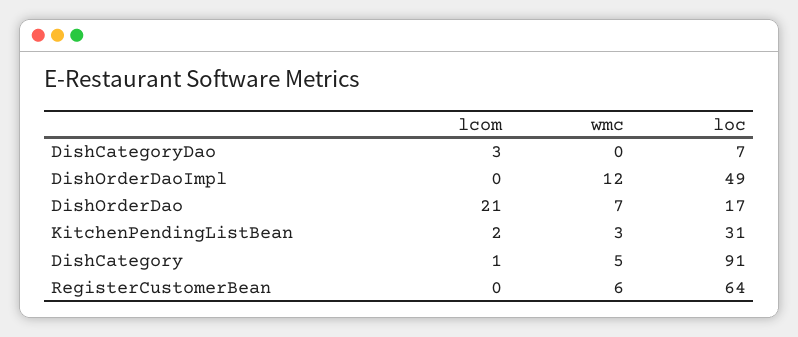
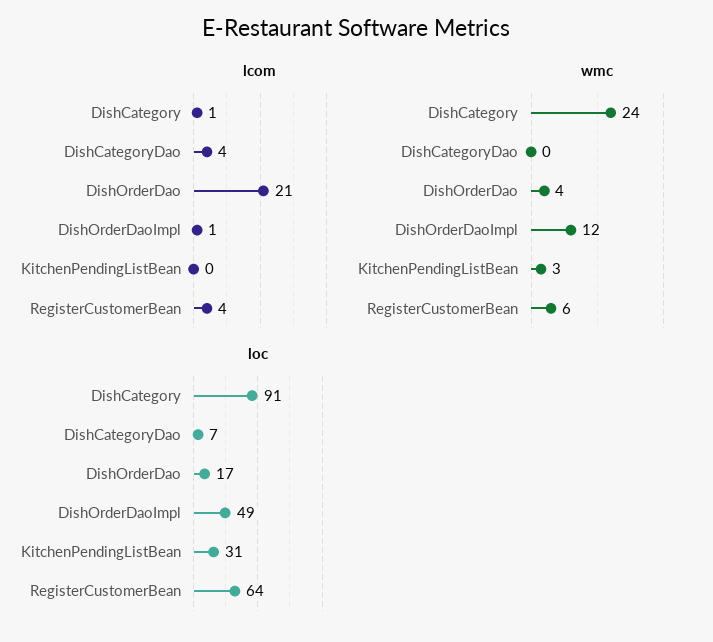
  {
    "lcom": {
-     "DishCategoryDao": 3,
+     "DishCategoryDao": 4,
-     "DishOrderDaoImpl": 0,
+     "DishOrderDaoImpl": 1,
      "DishOrderDao": 21,
-     "KitchenPendingListBean": 2,
+     "KitchenPendingListBean": 0,
      "DishCategory": 1,
-     "RegisterCustomerBean": 0
+     "RegisterCustomerBean": 4
    },
    "wmc": {
      "DishCategoryDao": 0,
      "DishOrderDaoImpl": 12,
-     "DishOrderDao": 7,
+     "DishOrderDao": 4,
      "KitchenPendingListBean": 3,
-     "DishCategory": 5,
+     "DishCategory": 24,
      "RegisterCustomerBean": 6
    },
    "loc": {
      "DishCategoryDao": 7,
      "DishOrderDaoImpl": 49,
      "DishOrderDao": 17,
      "KitchenPendingListBean": 31,
      "DishCategory": 91,
      "RegisterCustomerBean": 64
    }
  }

